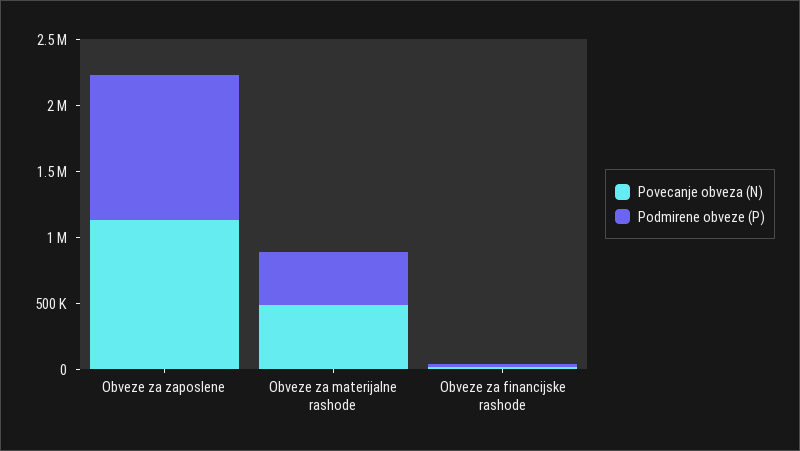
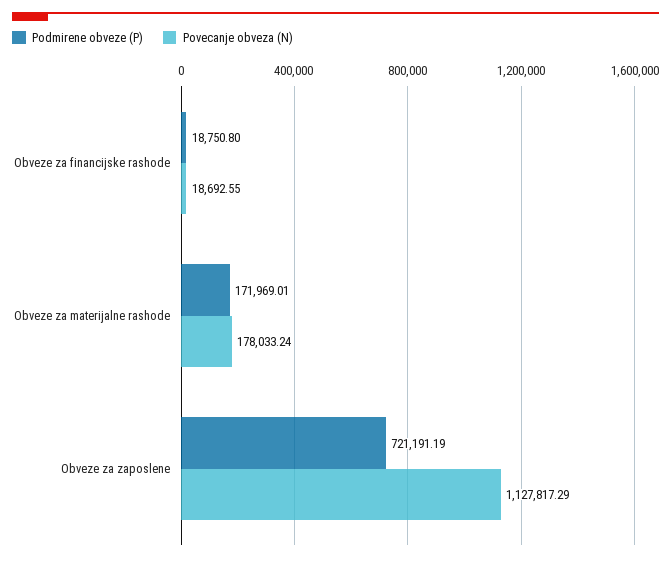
  {
    "Povecanje obveza (N)": {
      "Obveze za zaposlene": 1127817.29,
-     "Obveze za materijalne rashode": 500000,
+     "Obveze za materijalne rashode": 178033.24,
      "Obveze za financijske rashode": 18692.55
    },
    "Podmirene obveze (P)": {
-     "Obveze za zaposlene": 1100000,
+     "Obveze za zaposlene": 721191.19,
-     "Obveze za materijalne rashode": 400000,
+     "Obveze za materijalne rashode": 171969.01,
      "Obveze za financijske rashode": 18750.8
    }
  }

